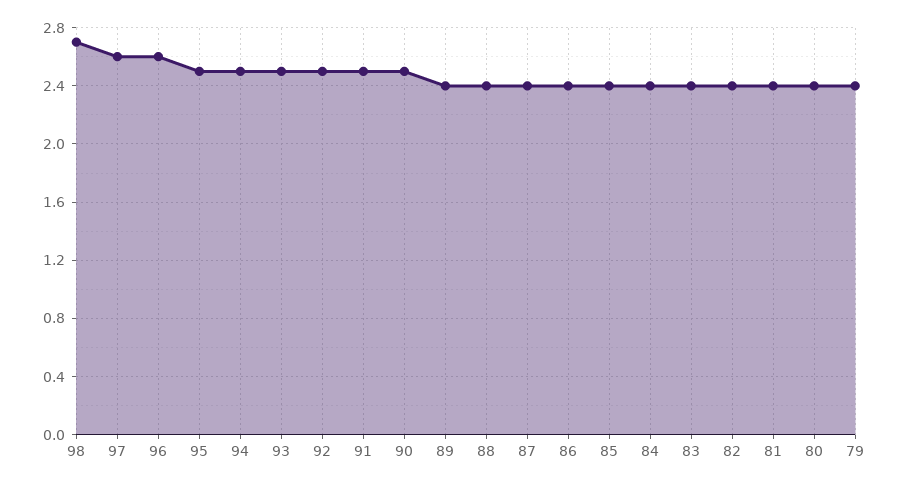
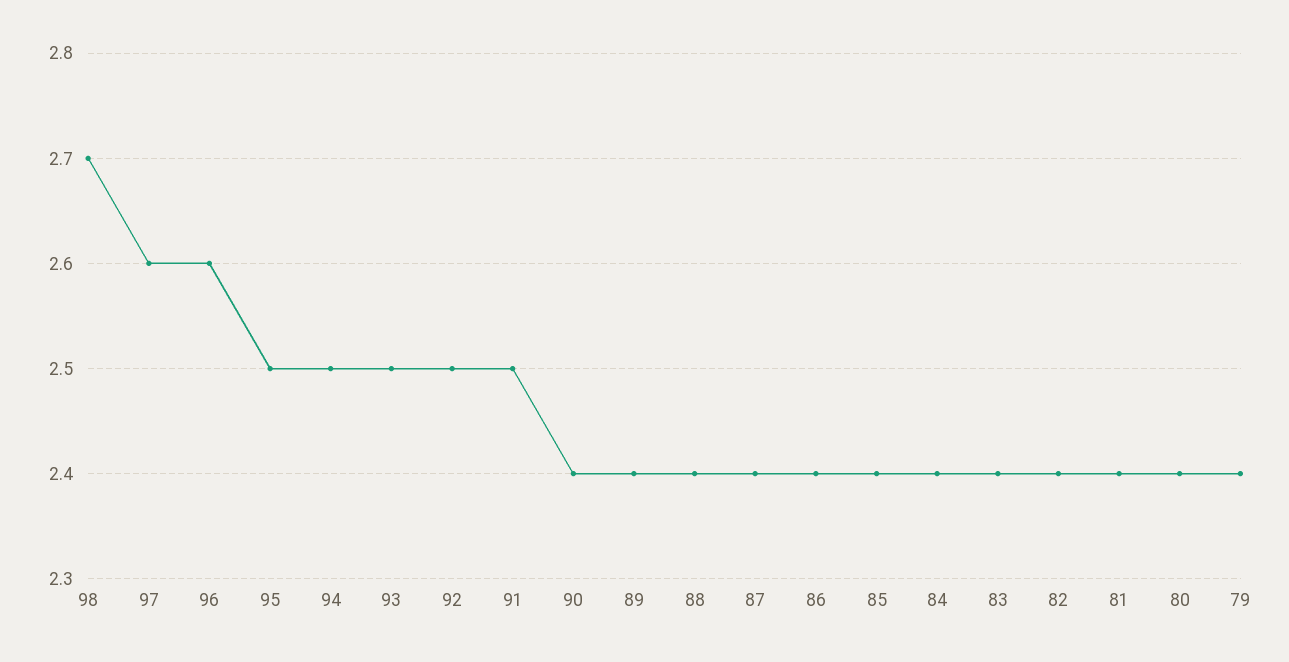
  {
    "98": 2.7,
    "97": 2.6,
    "96": 2.6,
    "95": 2.5,
    "94": 2.5,
    "93": 2.5,
    "92": 2.5,
    "91": 2.5,
-   "90": 2.5,
+   "90": 2.4,
    "89": 2.4,
    "88": 2.4,
    "87": 2.4,
    "86": 2.4,
    "85": 2.4,
    "84": 2.4,
    "83": 2.4,
    "82": 2.4,
    "81": 2.4,
    "80": 2.4,
    "79": 2.4
  }

